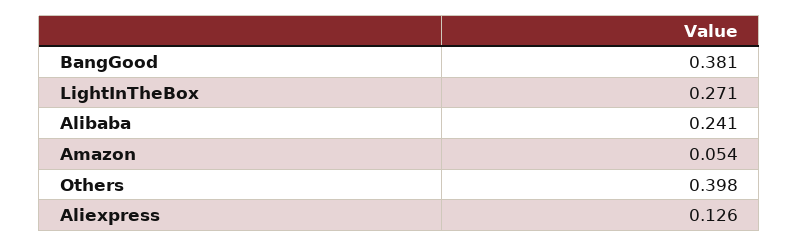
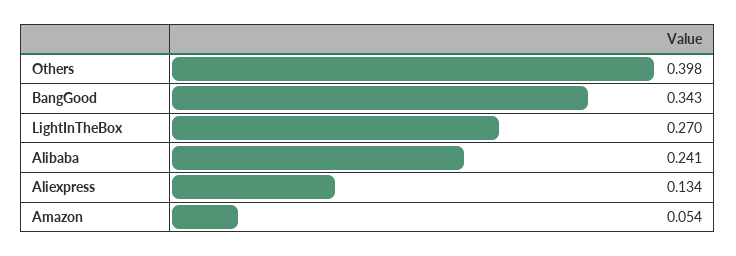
  {
-   "BangGood": 0.381,
+   "BangGood": 0.343,
-   "LightInTheBox": 0.271,
+   "LightInTheBox": 0.27,
    "Alibaba": 0.241,
    "Amazon": 0.054,
    "Others": 0.398,
-   "Aliexpress": 0.126
+   "Aliexpress": 0.134
  }

